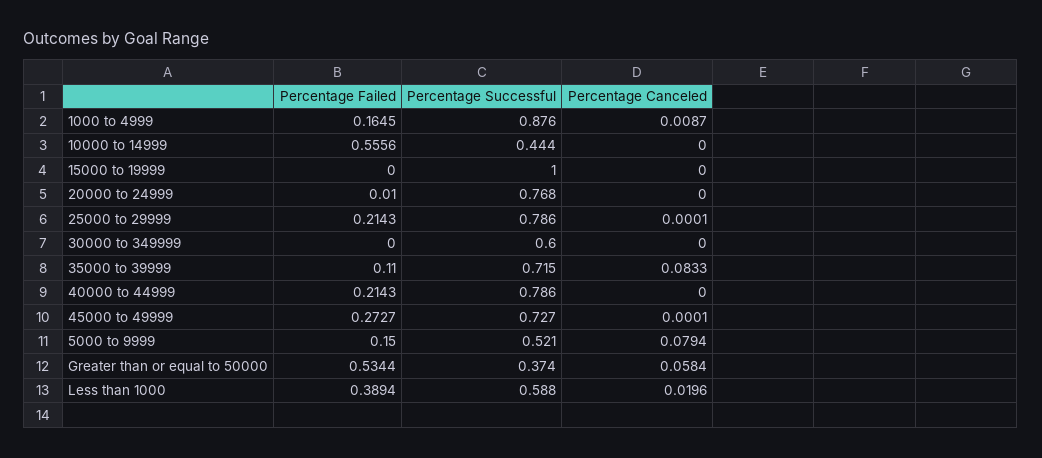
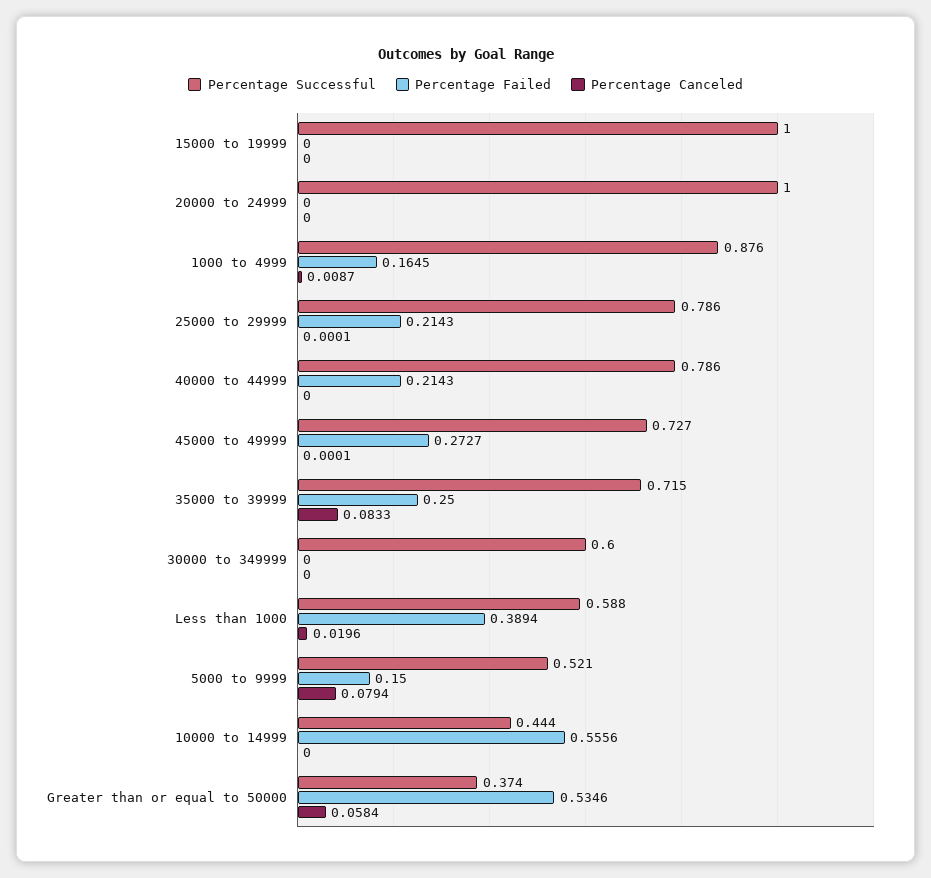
  {
    "Percentage Failed": {
      "1000 to 4999": 0.1645,
      "10000 to 14999": 0.5556,
      "15000 to 19999": 0,
-     "20000 to 24999": 0.01,
+     "20000 to 24999": 0,
      "25000 to 29999": 0.2143,
      "30000 to 349999": 0,
-     "35000 to 39999": 0.11,
+     "35000 to 39999": 0.25,
      "40000 to 44999": 0.2143,
      "45000 to 49999": 0.2727,
      "5000 to 9999": 0.15,
-     "Greater than or equal to 50000": 0.5344,
+     "Greater than or equal to 50000": 0.5346,
      "Less than 1000": 0.3894
    },
    "Percentage Successful": {
      "1000 to 4999": 0.876,
      "10000 to 14999": 0.444,
      "15000 to 19999": 1,
-     "20000 to 24999": 0.768,
+     "20000 to 24999": 1,
      "25000 to 29999": 0.786,
      "30000 to 349999": 0.6,
      "35000 to 39999": 0.715,
      "40000 to 44999": 0.786,
      "45000 to 49999": 0.727,
      "5000 to 9999": 0.521,
      "Greater than or equal to 50000": 0.374,
      "Less than 1000": 0.588
    },
    "Percentage Canceled": {
      "1000 to 4999": 0.0087,
      "10000 to 14999": 0,
      "15000 to 19999": 0,
      "20000 to 24999": 0,
      "25000 to 29999": 0.0001,
      "30000 to 349999": 0,
      "35000 to 39999": 0.0833,
      "40000 to 44999": 0,
      "45000 to 49999": 0.0001,
      "5000 to 9999": 0.0794,
      "Greater than or equal to 50000": 0.0584,
      "Less than 1000": 0.0196
    }
  }

